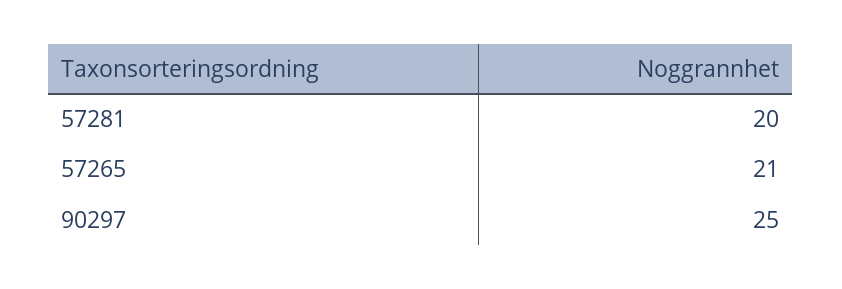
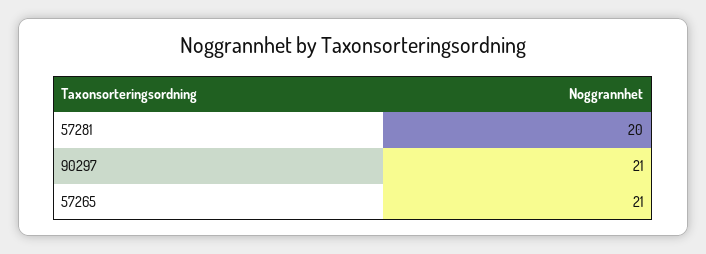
  {
    "57281": 20,
    "57265": 21,
-   "90297": 25
+   "90297": 21
  }

